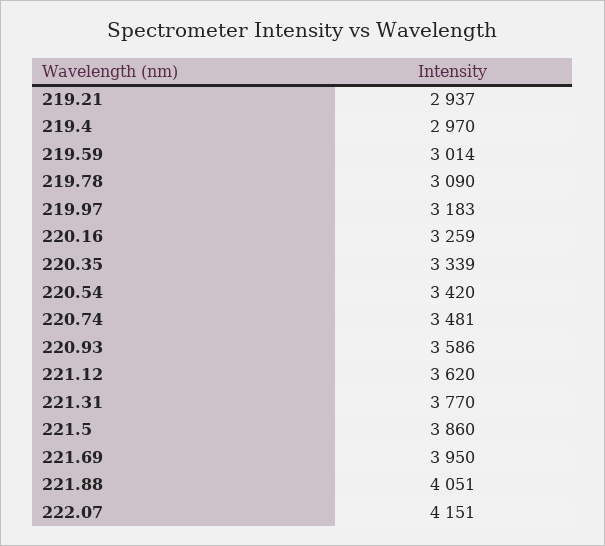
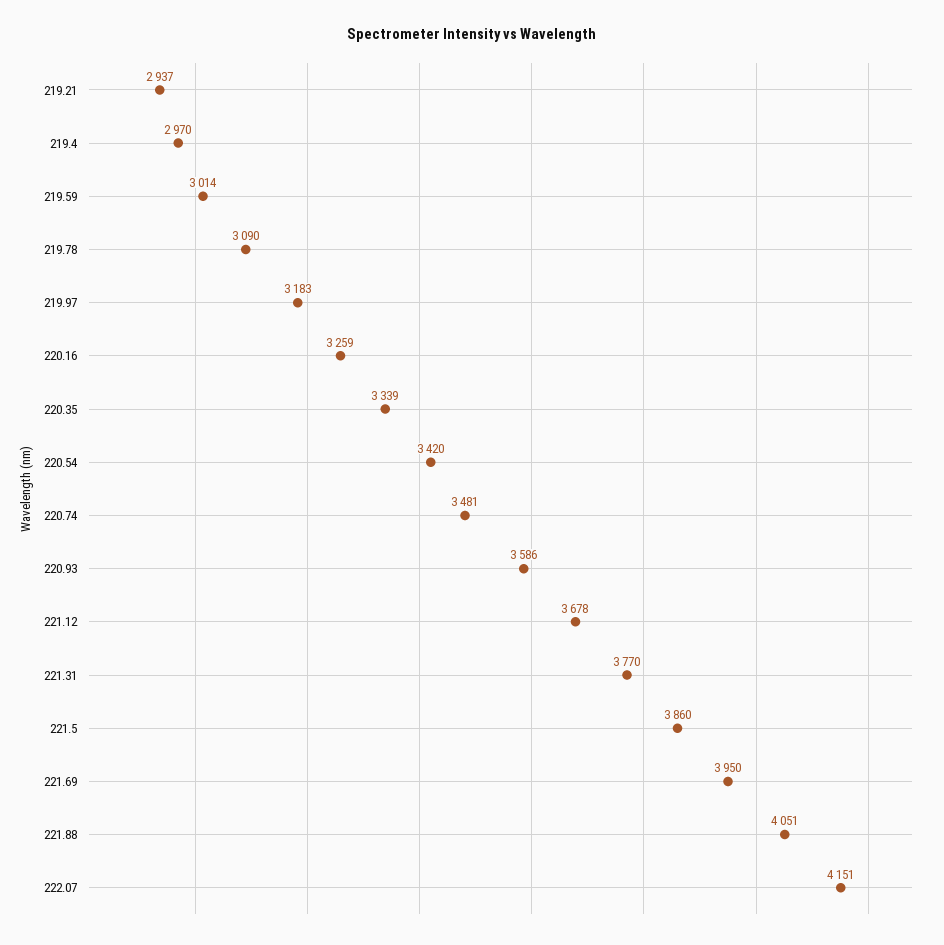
  {
    "219.21": 2937,
    "219.4": 2970,
    "219.59": 3014,
    "219.78": 3090,
    "219.97": 3183,
    "220.16": 3259,
    "220.35": 3339,
    "220.54": 3420,
    "220.74": 3481,
    "220.93": 3586,
-   "221.12": 3620,
+   "221.12": 3678,
    "221.31": 3770,
    "221.5": 3860,
    "221.69": 3950,
    "221.88": 4051,
    "222.07": 4151
  }

